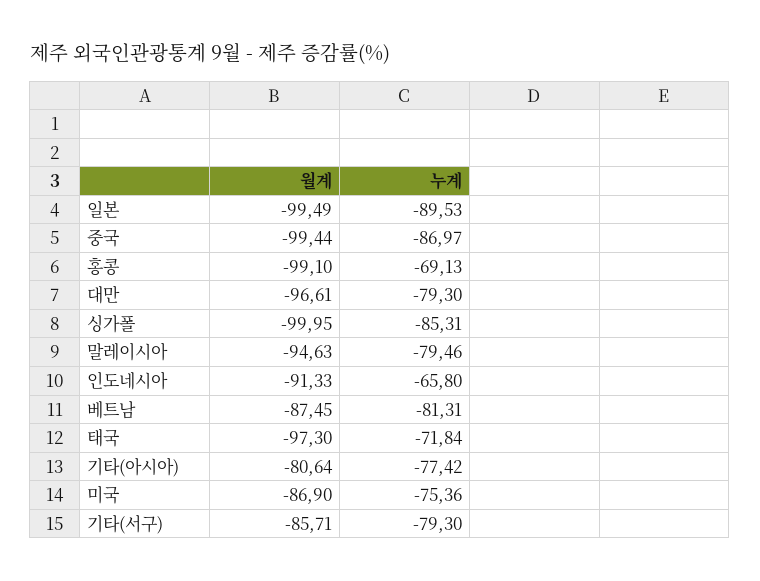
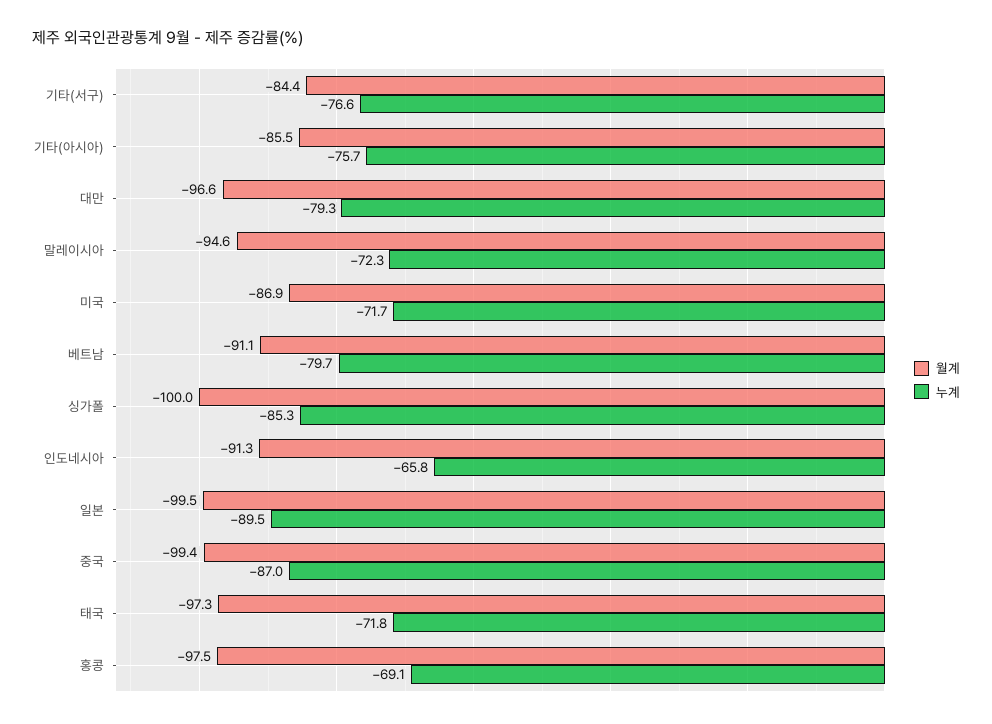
  {
    "월계": {
      "일본": -99.49,
      "중국": -99.44,
-     "홍콩": -99.1,
+     "홍콩": -97.5,
      "대만": -96.61,
      "싱가폴": -99.95,
      "말레이시아": -94.63,
      "인도네시아": -91.33,
-     "베트남": -87.45,
+     "베트남": -91.1,
      "태국": -97.3,
-     "기타(아시아)": -80.64,
+     "기타(아시아)": -85.5,
      "미국": -86.9,
-     "기타(서구)": -85.71
+     "기타(서구)": -84.4
    },
    "누계": {
      "일본": -89.53,
      "중국": -86.97,
      "홍콩": -69.13,
      "대만": -79.3,
      "싱가폴": -85.31,
-     "말레이시아": -79.46,
+     "말레이시아": -72.3,
      "인도네시아": -65.8,
-     "베트남": -81.31,
+     "베트남": -79.7,
      "태국": -71.84,
-     "기타(아시아)": -77.42,
+     "기타(아시아)": -75.7,
-     "미국": -75.36,
+     "미국": -71.7,
-     "기타(서구)": -79.3
+     "기타(서구)": -76.6
    }
  }

